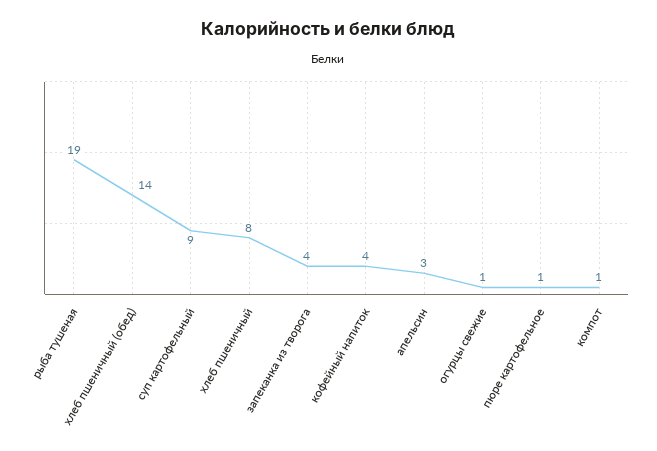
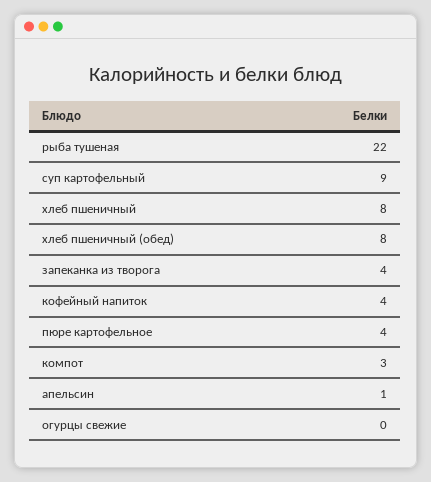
  {
-   "рыба тушеная": 19,
+   "рыба тушеная": 22,
-   "хлеб пшеничный (обед)": 14,
+   "хлеб пшеничный (обед)": 8,
    "суп картофельный": 9,
    "хлеб пшеничный": 8,
    "запеканка из творога": 4,
    "кофейный напиток": 4,
-   "апельсин": 3,
+   "апельсин": 1,
-   "огурцы свежие": 1,
+   "огурцы свежие": 0,
-   "пюре картофельное": 1,
+   "пюре картофельное": 4,
-   "компот": 1
+   "компот": 3
  }

